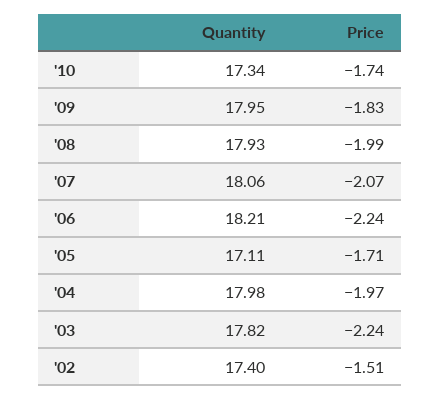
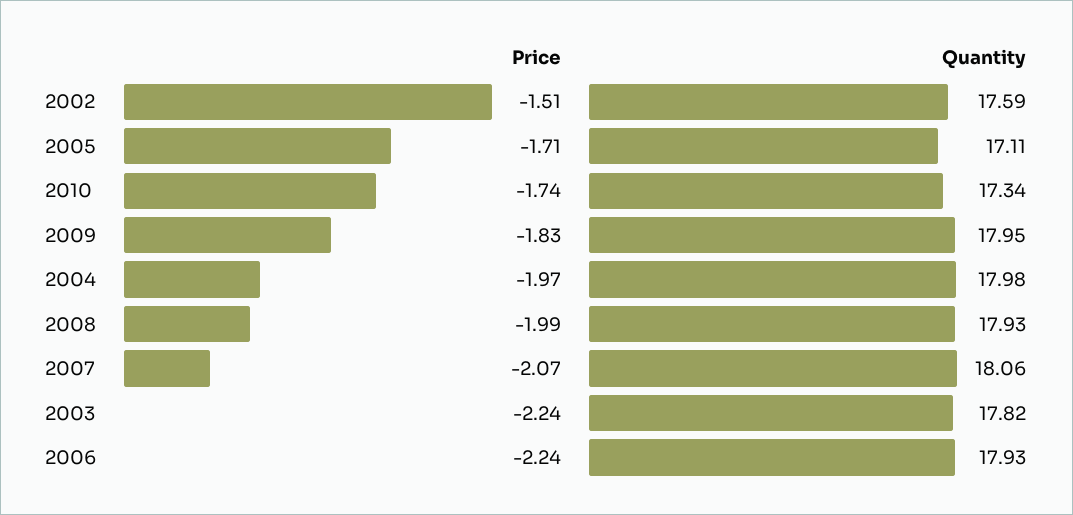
  {
    "Quantity": {
      "'10": 17.34,
      "'09": 17.95,
      "'08": 17.93,
      "'07": 18.06,
-     "'06": 18.21,
+     "'06": 17.93,
      "'05": 17.11,
      "'04": 17.98,
      "'03": 17.82,
-     "'02": 17.4
+     "'02": 17.59
    },
    "Price": {
      "'10": -1.74,
      "'09": -1.83,
      "'08": -1.99,
      "'07": -2.07,
      "'06": -2.24,
      "'05": -1.71,
      "'04": -1.97,
      "'03": -2.24,
      "'02": -1.51
    }
  }

